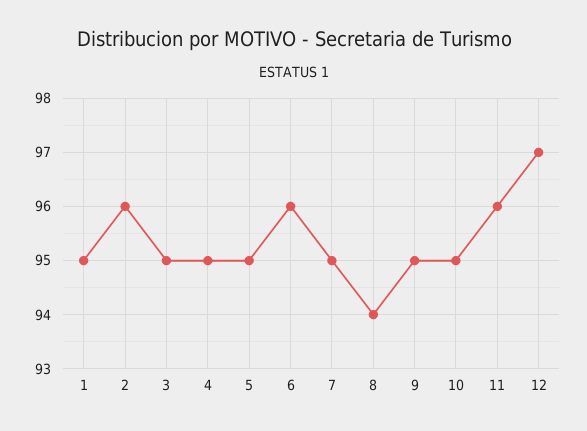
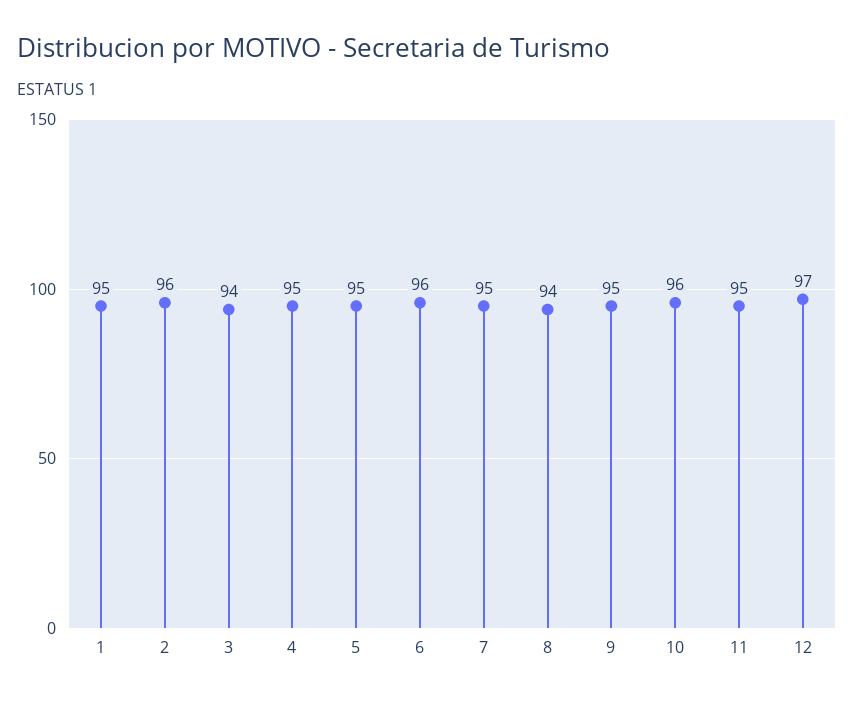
  {
    "1": 95,
    "2": 96,
-   "3": 95,
+   "3": 94,
    "4": 95,
    "5": 95,
    "6": 96,
    "7": 95,
    "8": 94,
    "9": 95,
-   "10": 95,
+   "10": 96,
-   "11": 96,
+   "11": 95,
    "12": 97
  }

